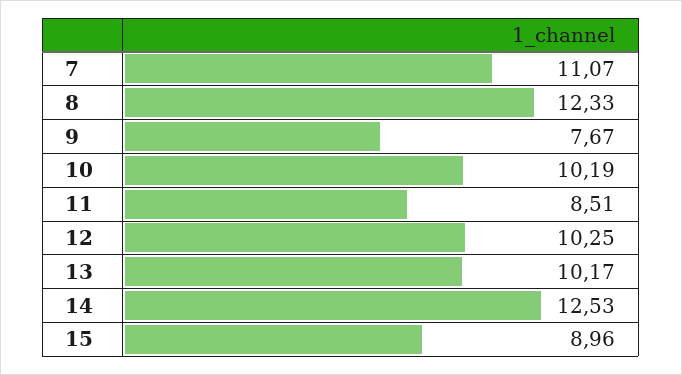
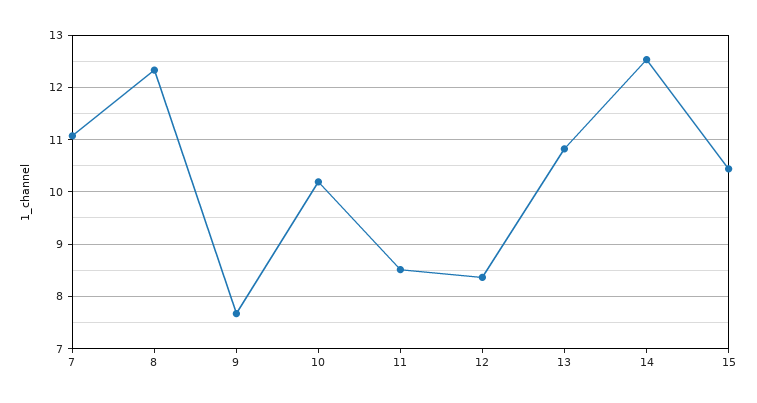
  {
    "7": 11.07,
    "8": 12.33,
    "9": 7.67,
    "10": 10.19,
    "11": 8.51,
-   "12": 10.25,
+   "12": 8.4,
-   "13": 10.17,
+   "13": 10.8,
    "14": 12.53,
-   "15": 8.96
+   "15": 10.4
  }

